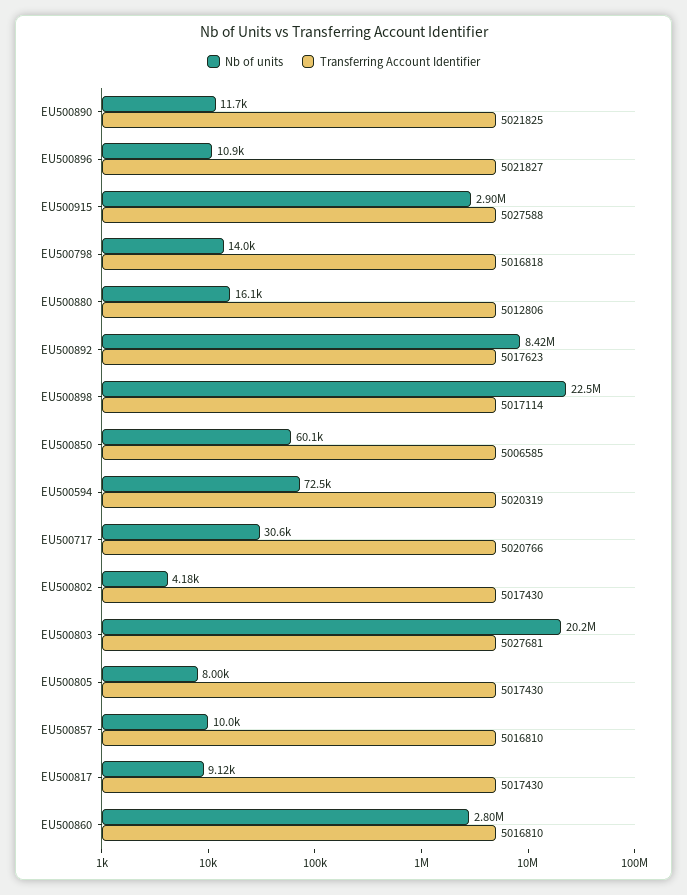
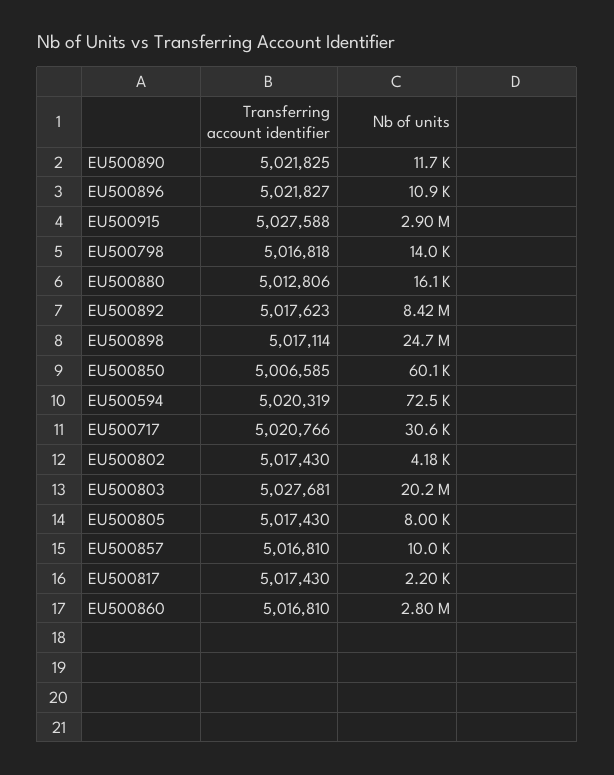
  {
    "Nb of units": {
      "EU500890": 11700,
      "EU500896": 10900,
      "EU500915": 2900000,
      "EU500798": 14000,
      "EU500880": 16100,
      "EU500892": 8420000,
-     "EU500898": 22500000,
+     "EU500898": 24700000,
      "EU500850": 60100,
      "EU500594": 72500,
      "EU500717": 30600,
      "EU500802": 4180,
      "EU500803": 20200000,
      "EU500805": 8000,
      "EU500857": 10000,
-     "EU500817": 9120,
+     "EU500817": 2200,
      "EU500860": 2800000
    },
    "Transferring Account Identifier": {
      "EU500890": 5021825,
      "EU500896": 5021827,
      "EU500915": 5027588,
      "EU500798": 5016818,
      "EU500880": 5012806,
      "EU500892": 5017623,
      "EU500898": 5017114,
      "EU500850": 5006585,
      "EU500594": 5020319,
      "EU500717": 5020766,
      "EU500802": 5017430,
      "EU500803": 5027681,
      "EU500805": 5017430,
      "EU500857": 5016810,
      "EU500817": 5017430,
      "EU500860": 5016810
    }
  }

